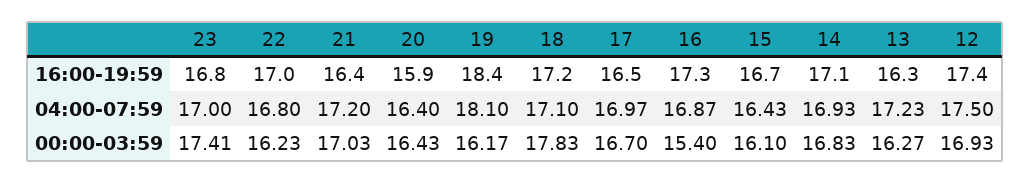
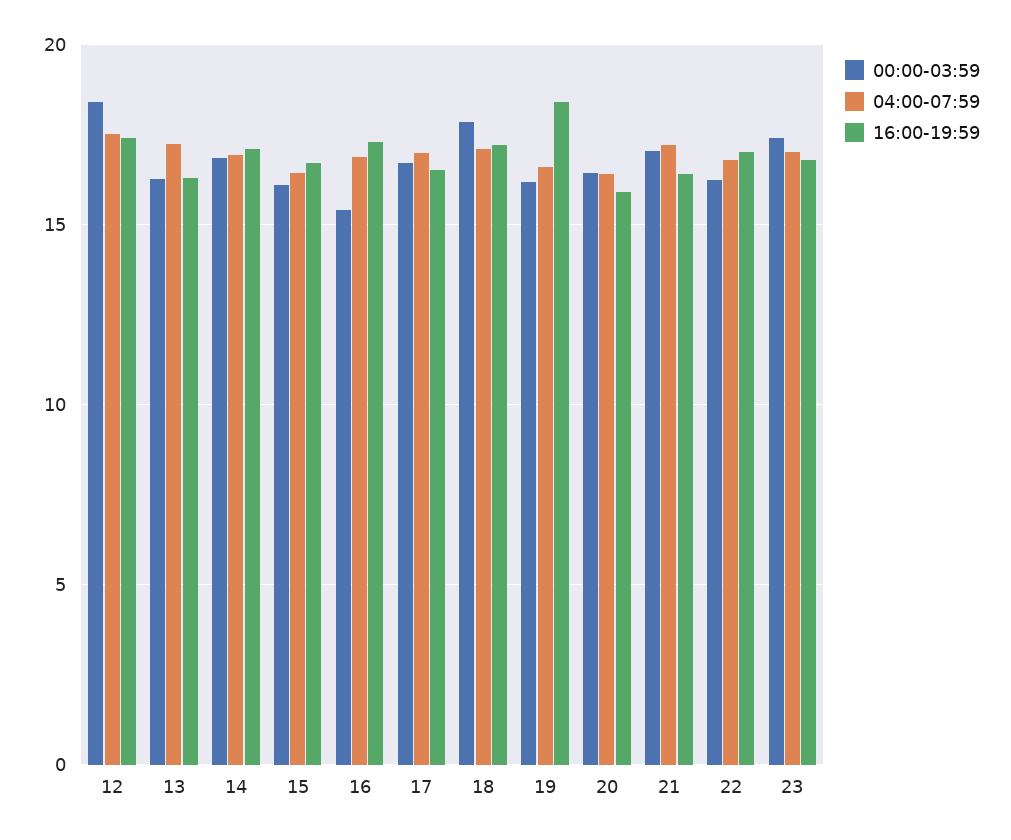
  {
    "16:00-19:59": {
      "23": 16.8,
      "22": 17,
      "21": 16.4,
      "20": 15.9,
      "19": 18.4,
      "18": 17.2,
      "17": 16.5,
      "16": 17.3,
      "15": 16.7,
      "14": 17.1,
      "13": 16.3,
      "12": 17.4
    },
    "04:00-07:59": {
      "23": 17,
      "22": 16.8,
      "21": 17.2,
      "20": 16.4,
-     "19": 18.1,
+     "19": 16.5,
      "18": 17.1,
      "17": 16.97,
      "16": 16.87,
      "15": 16.43,
      "14": 16.93,
      "13": 17.23,
      "12": 17.5
    },
    "00:00-03:59": {
      "23": 17.41,
      "22": 16.23,
      "21": 17.03,
      "20": 16.43,
      "19": 16.17,
      "18": 17.83,
      "17": 16.7,
      "16": 15.4,
      "15": 16.1,
      "14": 16.83,
      "13": 16.27,
-     "12": 16.93
+     "12": 18.5
    }
  }

